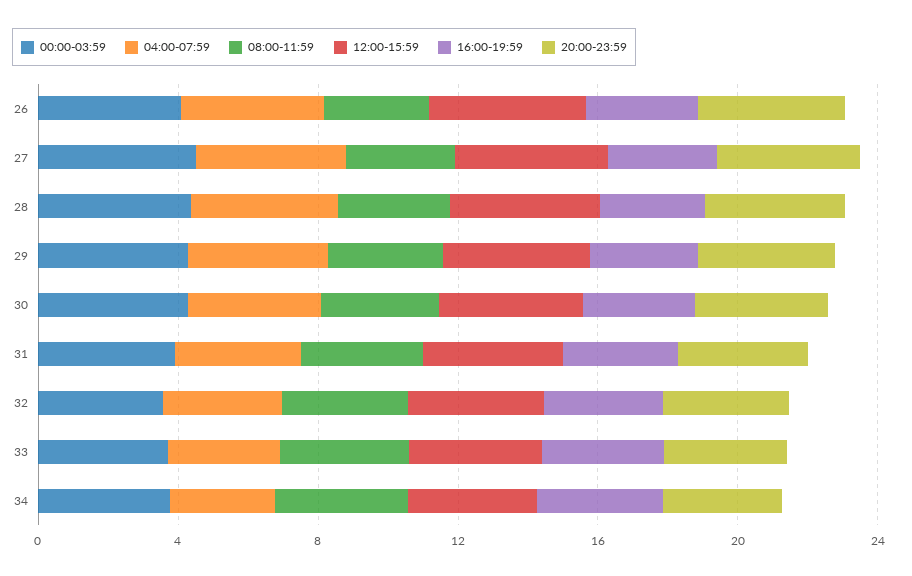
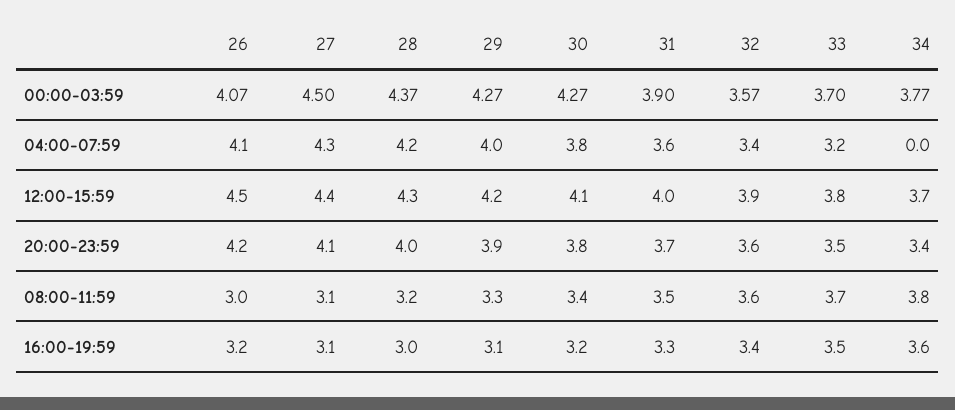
  {
    "00:00-03:59": {
      "26": 4.07,
      "27": 4.5,
      "28": 4.37,
      "29": 4.27,
      "30": 4.27,
      "31": 3.9,
      "32": 3.57,
      "33": 3.7,
      "34": 3.77
    },
    "04:00-07:59": {
      "26": 4.1,
      "27": 4.3,
      "28": 4.2,
      "29": 4,
      "30": 3.8,
      "31": 3.6,
      "32": 3.4,
      "33": 3.2,
-     "34": 3
+     "34": 0
    },
    "08:00-11:59": {
      "26": 3,
      "27": 3.1,
      "28": 3.2,
      "29": 3.3,
      "30": 3.4,
      "31": 3.5,
      "32": 3.6,
      "33": 3.7,
      "34": 3.8
    },
    "12:00-15:59": {
      "26": 4.5,
      "27": 4.4,
      "28": 4.3,
      "29": 4.2,
      "30": 4.1,
      "31": 4,
      "32": 3.9,
      "33": 3.8,
      "34": 3.7
    },
    "16:00-19:59": {
      "26": 3.2,
      "27": 3.1,
      "28": 3,
      "29": 3.1,
      "30": 3.2,
      "31": 3.3,
      "32": 3.4,
      "33": 3.5,
      "34": 3.6
    },
    "20:00-23:59": {
      "26": 4.2,
      "27": 4.1,
      "28": 4,
      "29": 3.9,
      "30": 3.8,
      "31": 3.7,
      "32": 3.6,
      "33": 3.5,
      "34": 3.4
    }
  }

